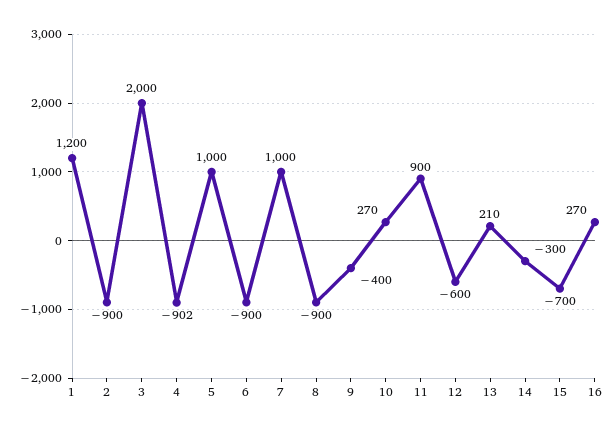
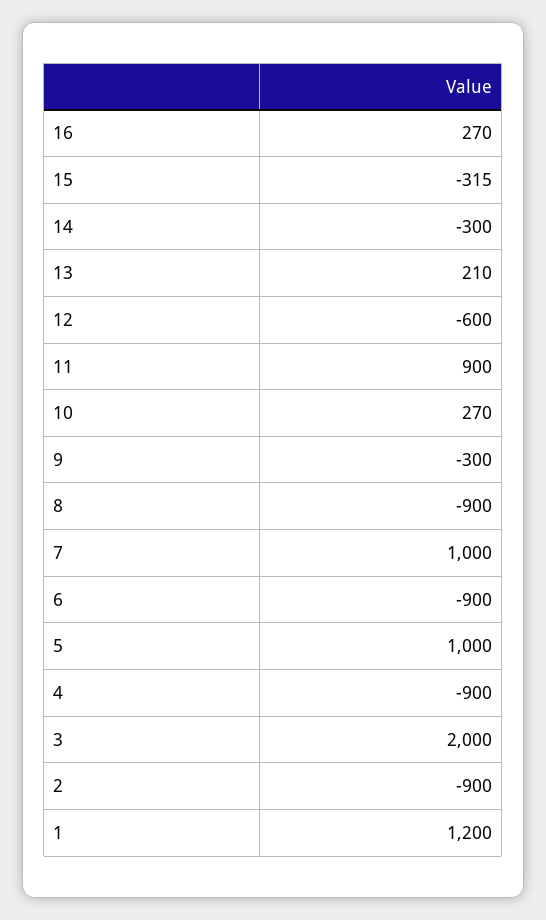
  {
    "1": 1200,
    "2": -900,
    "3": 2000,
-   "4": -902,
+   "4": -900,
    "5": 1000,
    "6": -900,
    "7": 1000,
    "8": -900,
-   "9": -400,
+   "9": -300,
    "10": 270,
    "11": 900,
    "12": -600,
    "13": 210,
    "14": -300,
-   "15": -700,
+   "15": -315,
    "16": 270
  }

